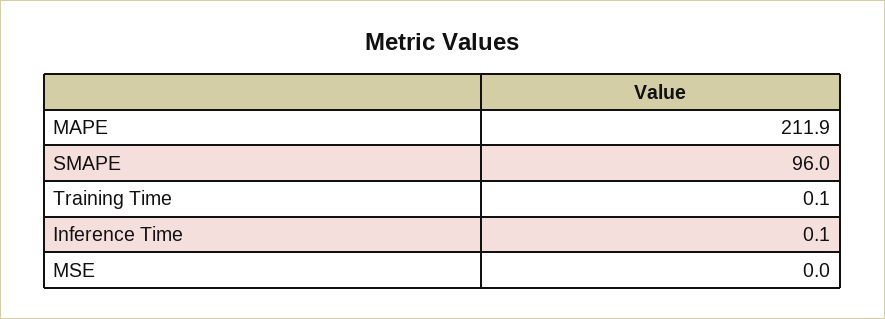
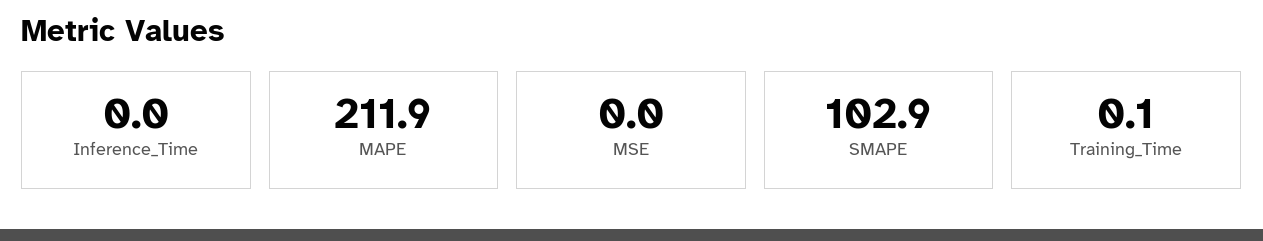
  {
    "MAPE": 211.9,
-   "SMAPE": 96,
+   "SMAPE": 102.9,
    "Training Time": 0.1,
-   "Inference Time": 0.1,
+   "Inference Time": 0,
    "MSE": 0
  }

